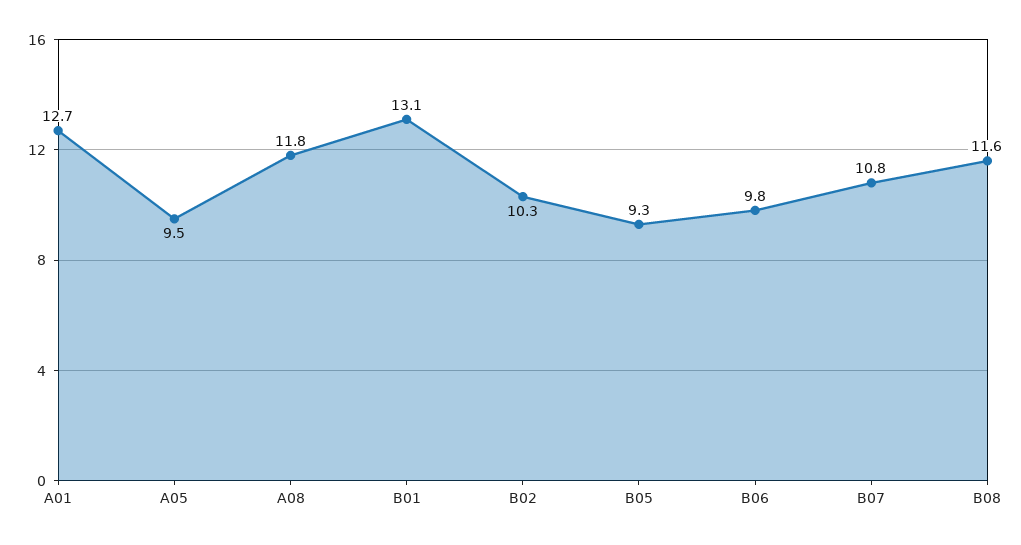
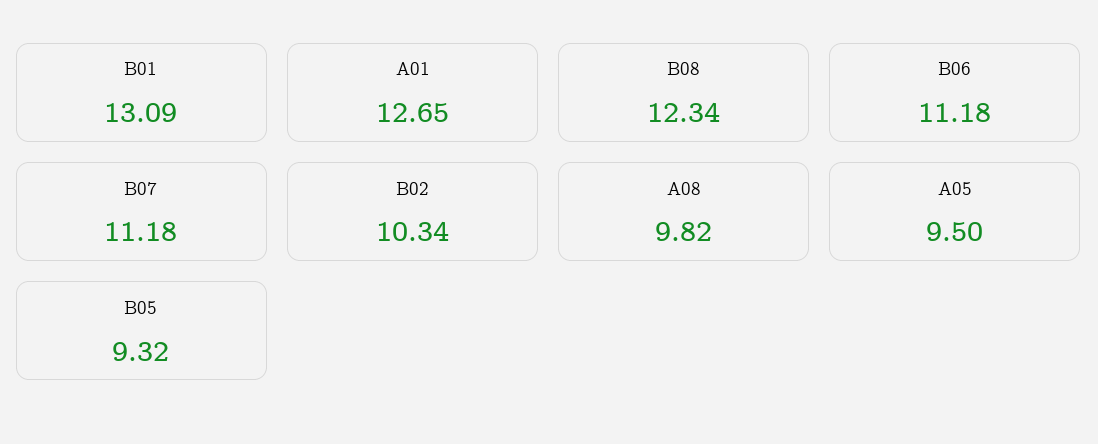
  {
    "A01": 12.65,
    "A05": 9.5,
-   "A08": 11.8,
+   "A08": 9.82,
    "B01": 13.09,
    "B02": 10.34,
    "B05": 9.32,
-   "B06": 9.8,
+   "B06": 11.18,
-   "B07": 10.8,
+   "B07": 11.18,
-   "B08": 11.6
+   "B08": 12.34
  }

